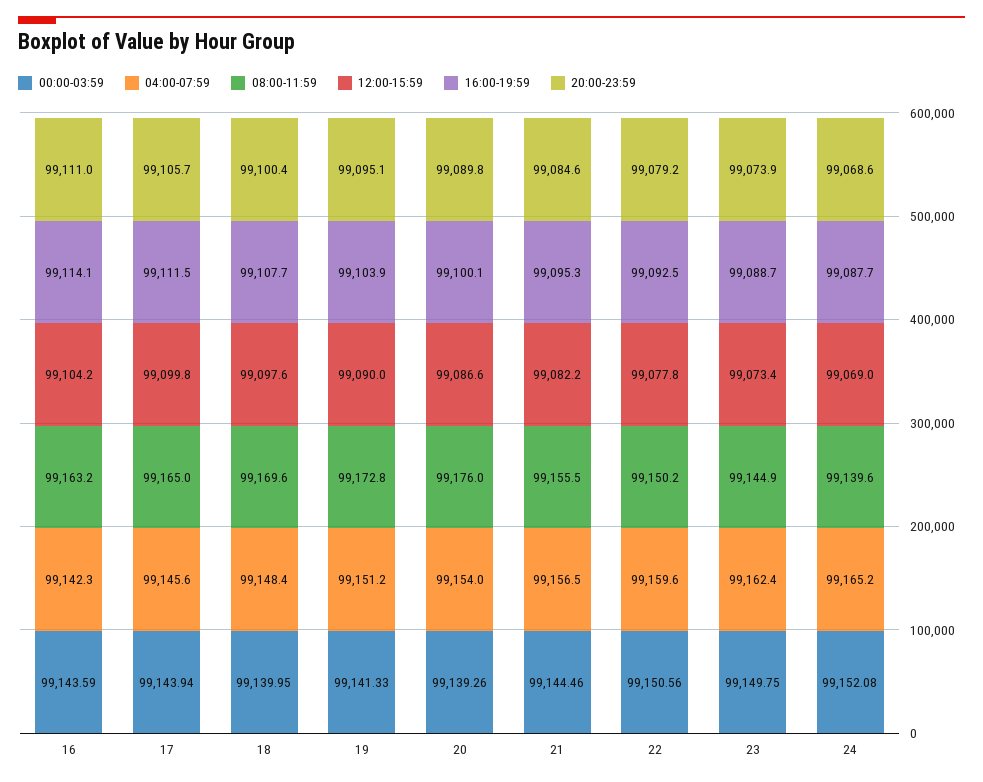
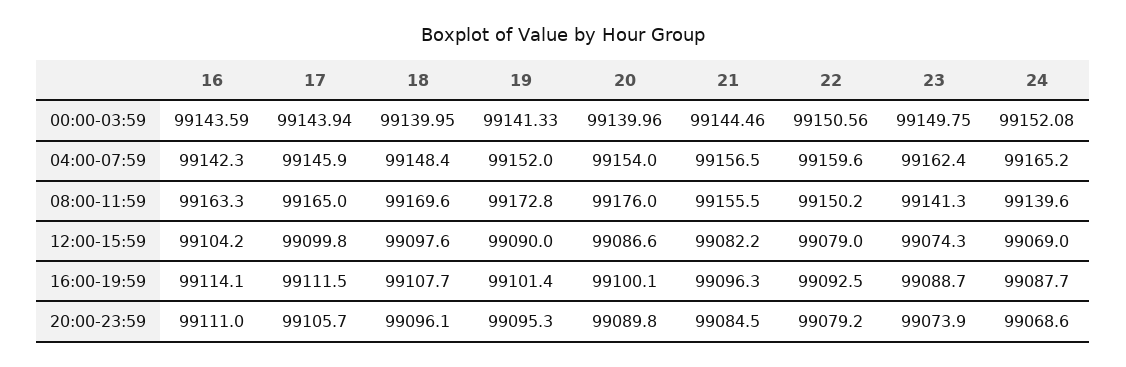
  {
    "00:00-03:59": {
      "16": 99143.59,
      "17": 99143.94,
      "18": 99139.95,
      "19": 99141.33,
-     "20": 99139.26,
+     "20": 99139.96,
      "21": 99144.46,
      "22": 99150.56,
      "23": 99149.75,
      "24": 99152.08
    },
    "04:00-07:59": {
      "16": 99142.3,
-     "17": 99145.6,
+     "17": 99145.9,
      "18": 99148.4,
-     "19": 99151.2,
+     "19": 99152,
      "20": 99154,
      "21": 99156.5,
      "22": 99159.6,
      "23": 99162.4,
      "24": 99165.2
    },
    "08:00-11:59": {
-     "16": 99163.2,
+     "16": 99163.3,
      "17": 99165,
      "18": 99169.6,
      "19": 99172.8,
      "20": 99176,
      "21": 99155.5,
      "22": 99150.2,
-     "23": 99144.9,
+     "23": 99141.3,
      "24": 99139.6
    },
    "12:00-15:59": {
      "16": 99104.2,
      "17": 99099.8,
      "18": 99097.6,
      "19": 99090,
      "20": 99086.6,
      "21": 99082.2,
-     "22": 99077.8,
+     "22": 99079,
-     "23": 99073.4,
+     "23": 99074.3,
      "24": 99069
    },
    "16:00-19:59": {
      "16": 99114.1,
      "17": 99111.5,
      "18": 99107.7,
-     "19": 99103.9,
+     "19": 99101.4,
      "20": 99100.1,
-     "21": 99095.3,
+     "21": 99096.3,
      "22": 99092.5,
      "23": 99088.7,
      "24": 99087.7
    },
    "20:00-23:59": {
      "16": 99111,
      "17": 99105.7,
-     "18": 99100.4,
+     "18": 99096.1,
-     "19": 99095.1,
+     "19": 99095.3,
      "20": 99089.8,
-     "21": 99084.6,
+     "21": 99084.5,
      "22": 99079.2,
      "23": 99073.9,
      "24": 99068.6
    }
  }

